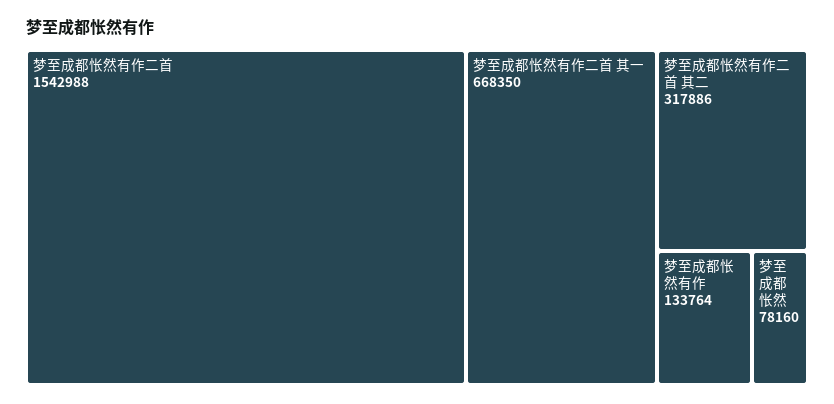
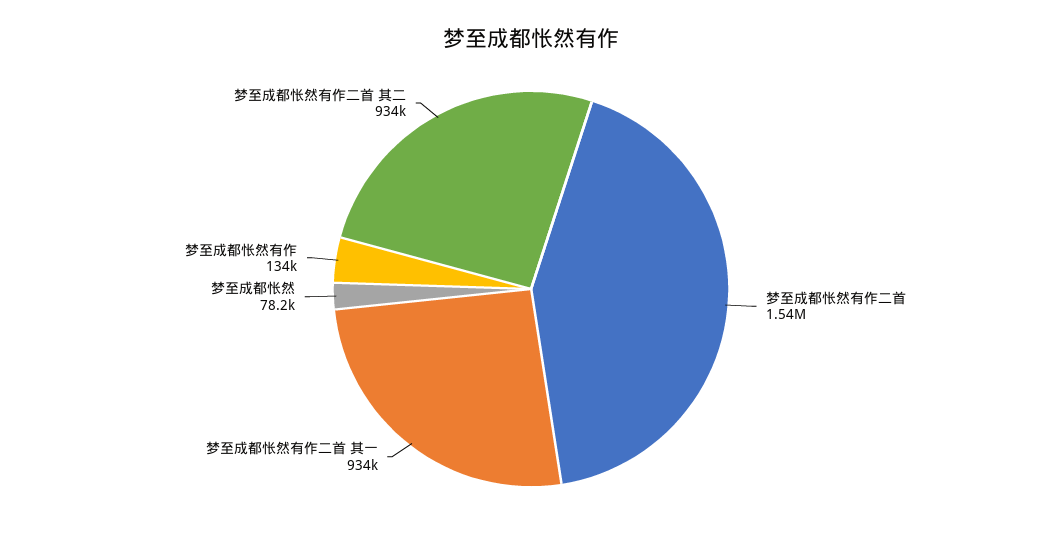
  {
    "梦至成都怅然有作二首": 1542988,
-   "梦至成都怅然有作二首 其一": 668350,
+   "梦至成都怅然有作二首 其一": 934000,
-   "梦至成都怅然有作二首 其二": 317886,
+   "梦至成都怅然有作二首 其二": 934000,
    "梦至成都怅然有作": 133764,
    "梦至成都怅然": 78160
  }

